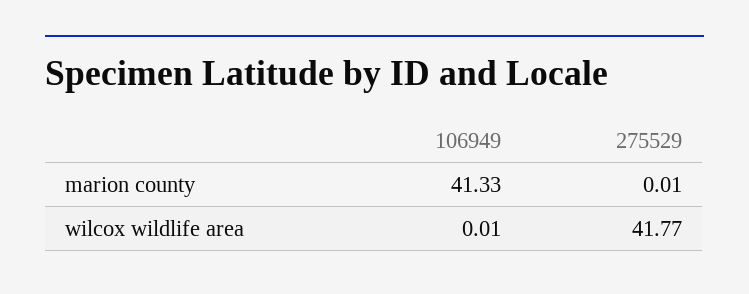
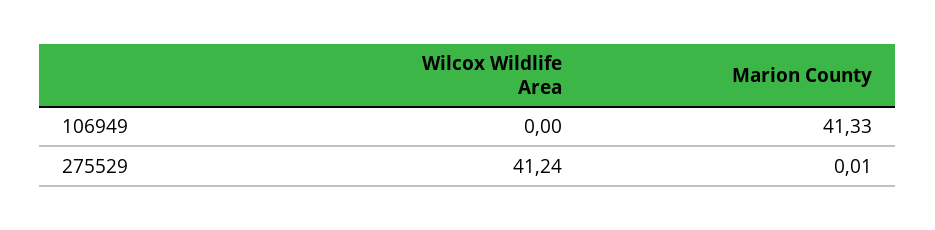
  {
    "106949": {
      "marion county": 41.33,
-     "wilcox wildlife area": 0.01
+     "wilcox wildlife area": 0
    },
    "275529": {
      "marion county": 0.01,
-     "wilcox wildlife area": 41.77
+     "wilcox wildlife area": 41.24
    }
  }

